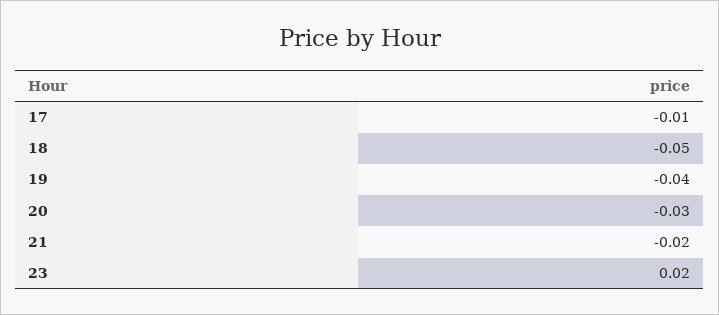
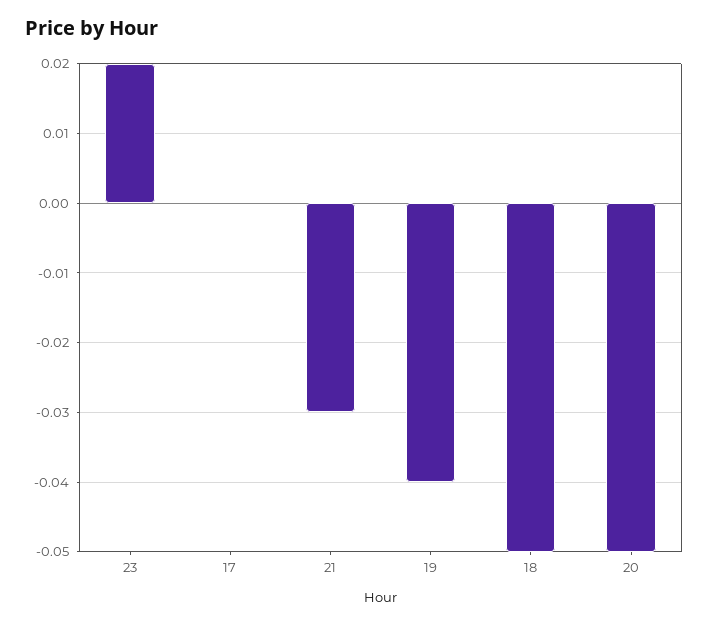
  {
-   "17": -0.01,
+   "17": 0,
    "18": -0.05,
    "19": -0.04,
-   "20": -0.03,
+   "20": -0.05,
-   "21": -0.02,
+   "21": -0.03,
    "23": 0.02
  }

